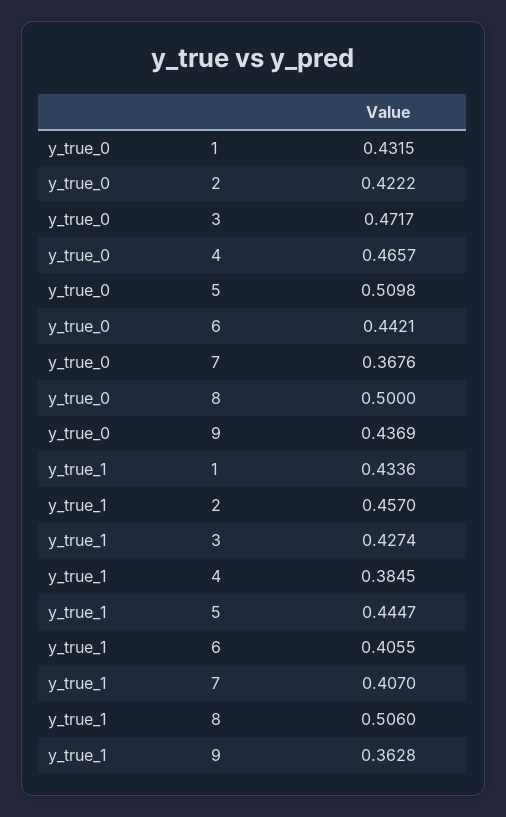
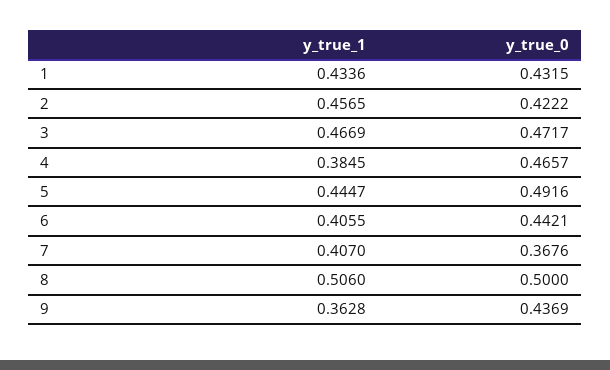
  {
    "y_true_0": {
      "1": 0.4315,
      "2": 0.4222,
      "3": 0.4717,
      "4": 0.4657,
-     "5": 0.5098,
+     "5": 0.4916,
      "6": 0.4421,
      "7": 0.3676,
      "8": 0.5,
      "9": 0.4369
    },
    "y_true_1": {
      "1": 0.4336,
-     "2": 0.457,
+     "2": 0.4565,
-     "3": 0.4274,
+     "3": 0.4669,
      "4": 0.3845,
      "5": 0.4447,
      "6": 0.4055,
      "7": 0.407,
      "8": 0.506,
      "9": 0.3628
    }
  }

